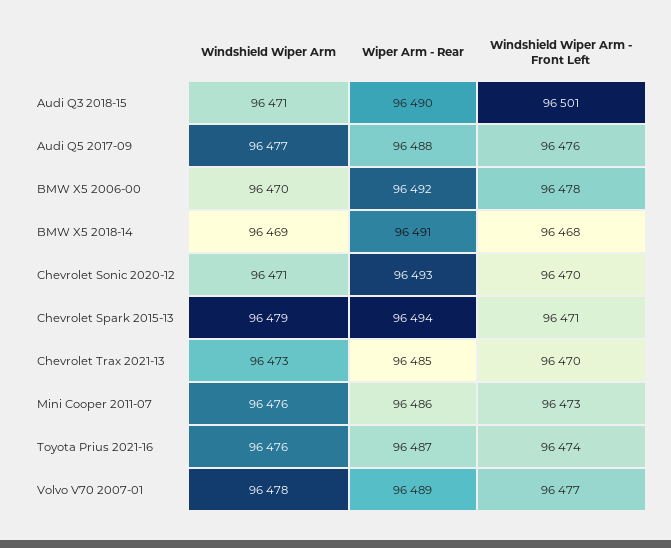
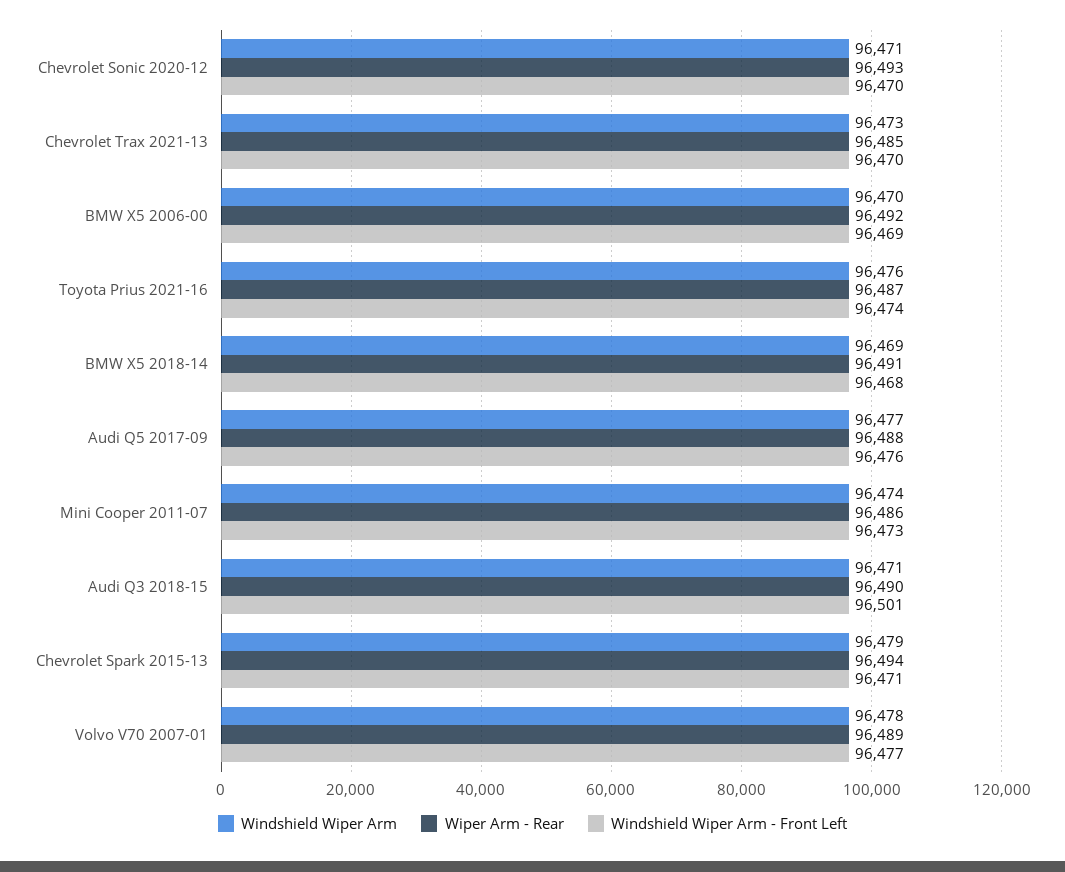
  {
    "Windshield Wiper Arm": {
      "Audi Q3 2018-15": 96471,
      "Audi Q5 2017-09": 96477,
      "BMW X5 2006-00": 96470,
      "BMW X5 2018-14": 96469,
      "Chevrolet Sonic 2020-12": 96471,
      "Chevrolet Spark 2015-13": 96479,
      "Chevrolet Trax 2021-13": 96473,
-     "Mini Cooper 2011-07": 96476,
+     "Mini Cooper 2011-07": 96474,
      "Toyota Prius 2021-16": 96476,
      "Volvo V70 2007-01": 96478
    },
    "Wiper Arm - Rear": {
      "Audi Q3 2018-15": 96490,
      "Audi Q5 2017-09": 96488,
      "BMW X5 2006-00": 96492,
      "BMW X5 2018-14": 96491,
      "Chevrolet Sonic 2020-12": 96493,
      "Chevrolet Spark 2015-13": 96494,
      "Chevrolet Trax 2021-13": 96485,
      "Mini Cooper 2011-07": 96486,
      "Toyota Prius 2021-16": 96487,
      "Volvo V70 2007-01": 96489
    },
    "Windshield Wiper Arm - Front Left": {
      "Audi Q3 2018-15": 96501,
      "Audi Q5 2017-09": 96476,
-     "BMW X5 2006-00": 96478,
+     "BMW X5 2006-00": 96469,
      "BMW X5 2018-14": 96468,
      "Chevrolet Sonic 2020-12": 96470,
      "Chevrolet Spark 2015-13": 96471,
      "Chevrolet Trax 2021-13": 96470,
      "Mini Cooper 2011-07": 96473,
      "Toyota Prius 2021-16": 96474,
      "Volvo V70 2007-01": 96477
    }
  }

